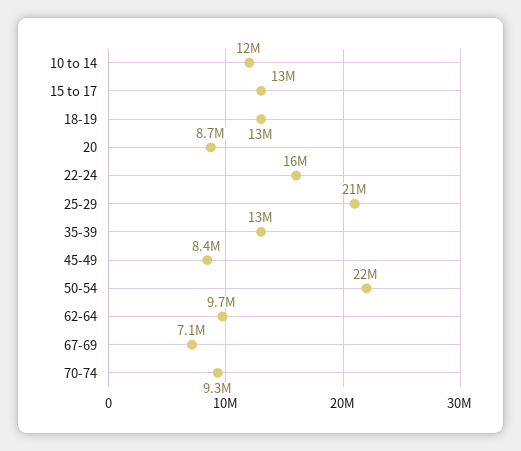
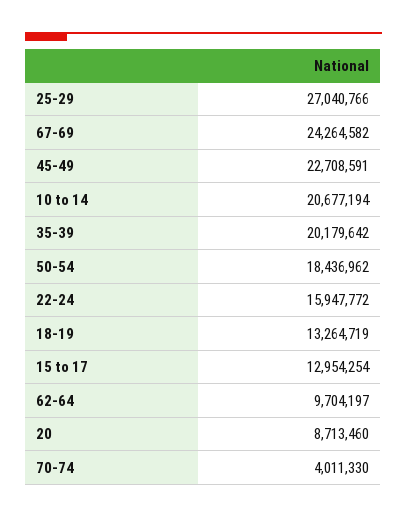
  {
-   "10 to 14": 12000000,
+   "10 to 14": 20677194,
    "15 to 17": 12954254,
    "18-19": 13264719,
    "20": 8713460,
    "22-24": 15947772,
-   "25-29": 21000000,
+   "25-29": 27040766,
-   "35-39": 13000000,
+   "35-39": 20179642,
-   "45-49": 8400000,
+   "45-49": 22708591,
-   "50-54": 22000000,
+   "50-54": 18436962,
    "62-64": 9704197,
-   "67-69": 7100000,
+   "67-69": 24264582,
-   "70-74": 9300000
+   "70-74": 4011330
  }

